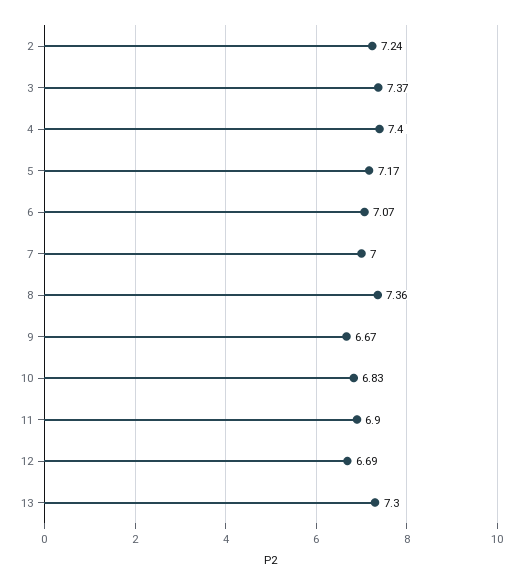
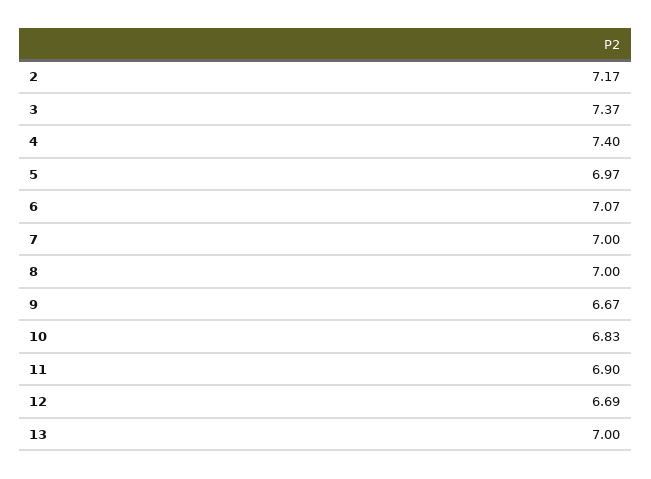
  {
-   "2": 7.24,
+   "2": 7.17,
    "3": 7.37,
    "4": 7.4,
-   "5": 7.17,
+   "5": 6.97,
    "6": 7.07,
    "7": 7,
-   "8": 7.36,
+   "8": 7,
    "9": 6.67,
    "10": 6.83,
    "11": 6.9,
    "12": 6.69,
-   "13": 7.3
+   "13": 7
  }

